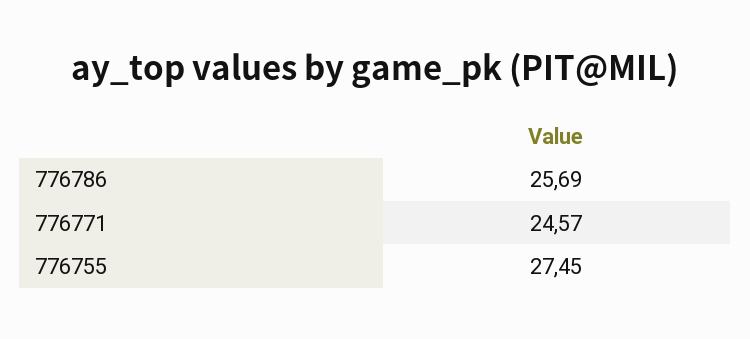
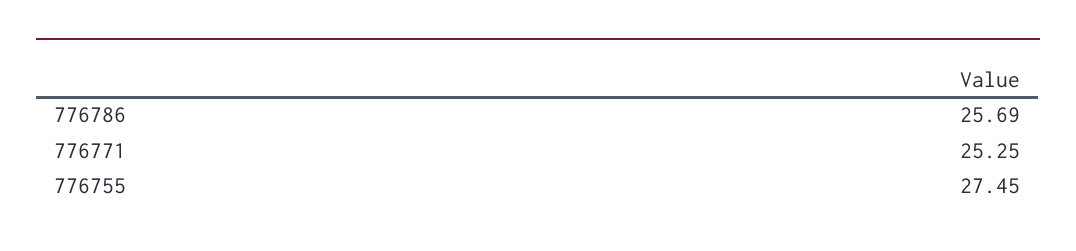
  {
    "776786": 25.69,
-   "776771": 24.57,
+   "776771": 25.25,
    "776755": 27.45
  }

